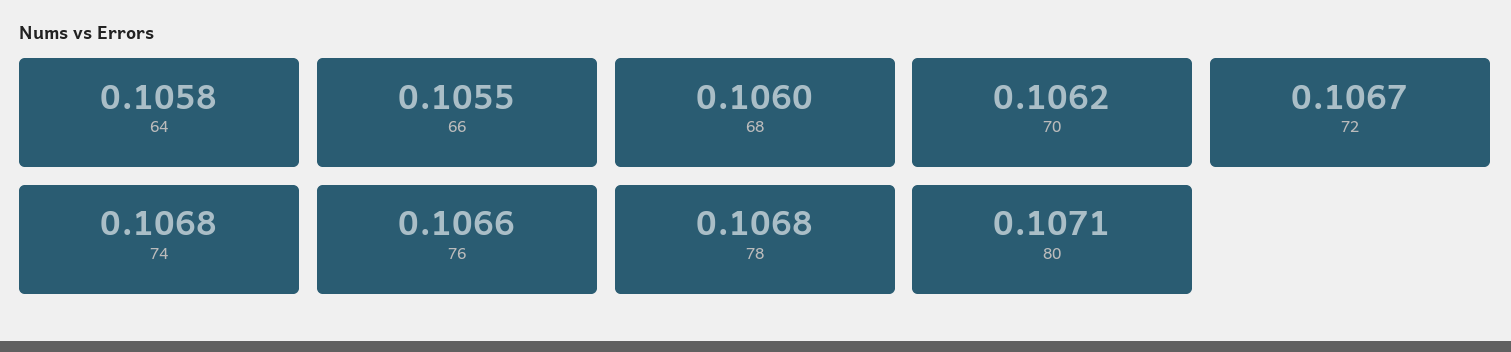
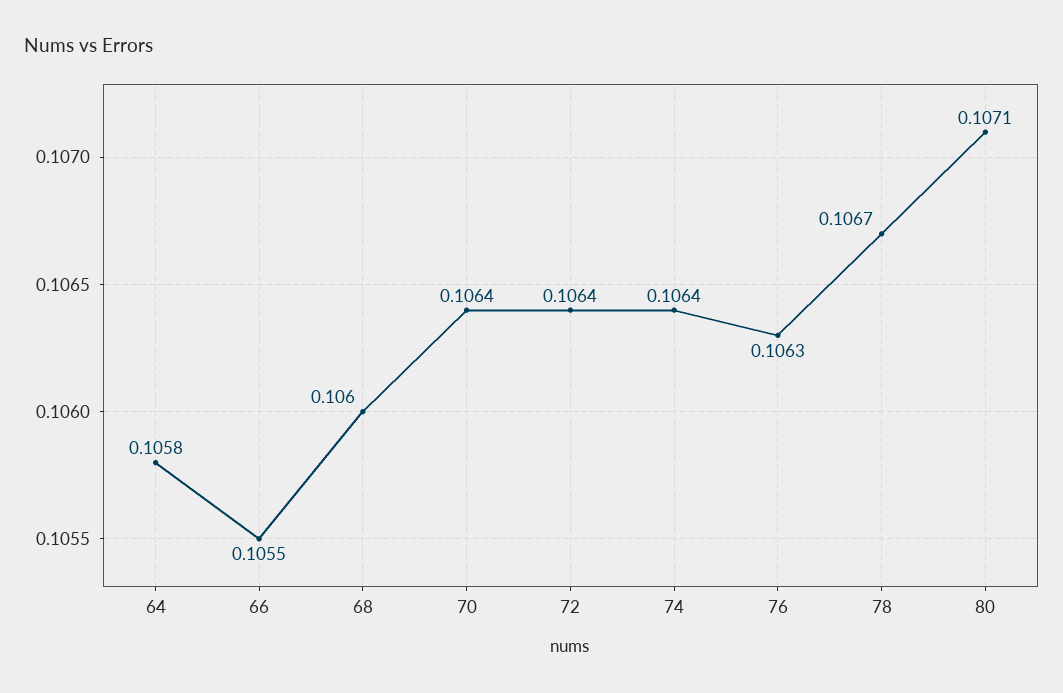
  {
    "64": 0.1058,
    "66": 0.1055,
    "68": 0.106,
-   "70": 0.1062,
+   "70": 0.1064,
-   "72": 0.1067,
+   "72": 0.1064,
-   "74": 0.1068,
+   "74": 0.1064,
-   "76": 0.1066,
+   "76": 0.1063,
-   "78": 0.1068,
+   "78": 0.1067,
    "80": 0.1071
  }

